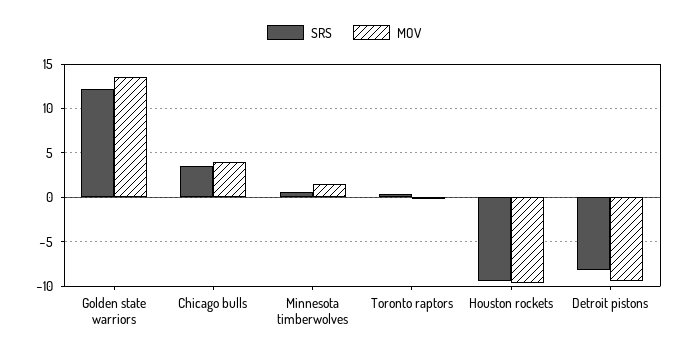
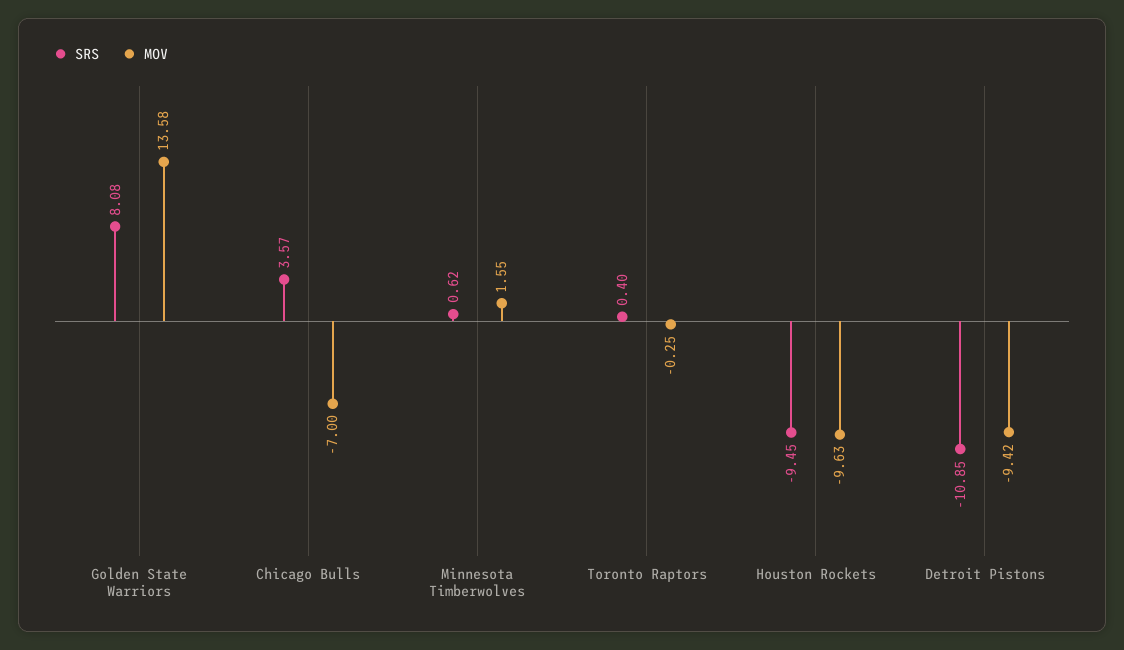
  {
    "SRS": {
-     "Golden state warriors": 12,
+     "Golden state warriors": 8.08,
      "Chicago bulls": 3.57,
      "Minnesota timberwolves": 0.62,
      "Toronto raptors": 0.4,
      "Houston rockets": -9.45,
-     "Detroit pistons": -8
+     "Detroit pistons": -10.85
    },
    "MOV": {
      "Golden state warriors": 13.58,
-     "Chicago bulls": 4,
+     "Chicago bulls": -7,
      "Minnesota timberwolves": 1.55,
      "Toronto raptors": -0.25,
      "Houston rockets": -9.63,
      "Detroit pistons": -9.42
    }
  }

